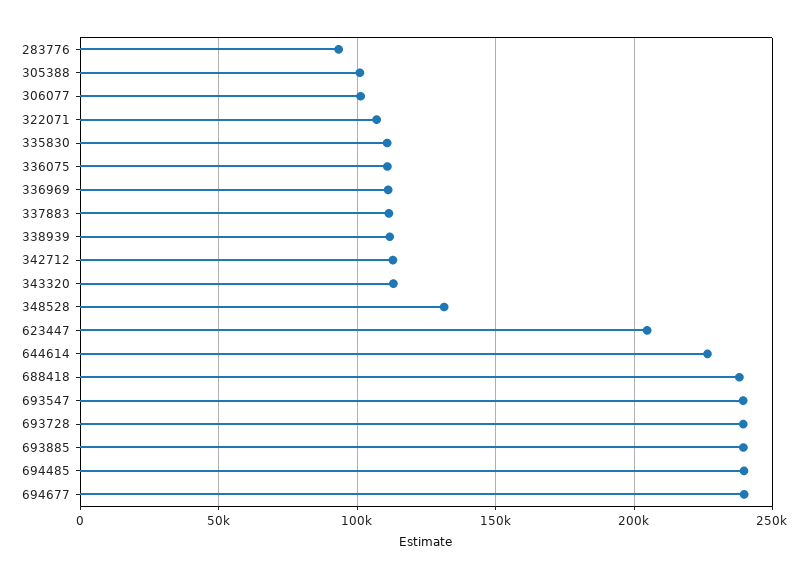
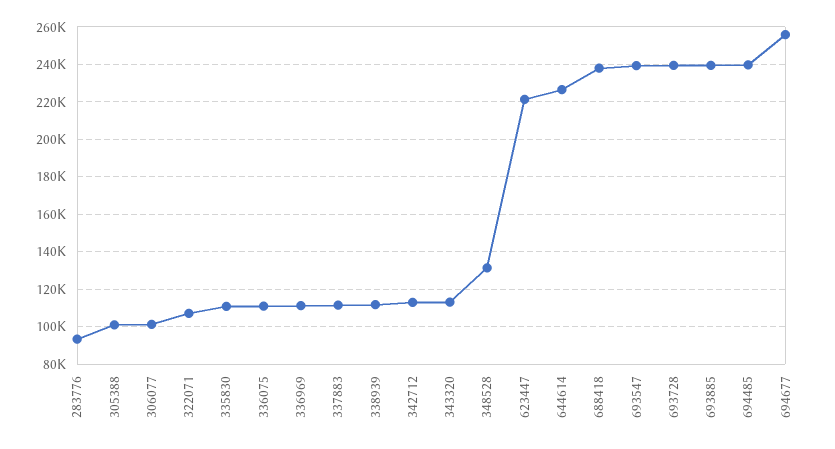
  {
    "283776": 95000,
    "305388": 100000,
    "306077": 100000,
    "322071": 105000,
    "335830": 110000,
    "336075": 110000,
    "336969": 110000,
    "337883": 110000,
    "338939": 110000,
    "342712": 115000,
    "343320": 115000,
    "348528": 130000,
-   "623447": 205000,
+   "623447": 220000,
    "644614": 225000,
    "688418": 240000,
    "693547": 240000,
    "693728": 240000,
    "693885": 240000,
    "694485": 240000,
-   "694677": 240000
+   "694677": 255000
  }

